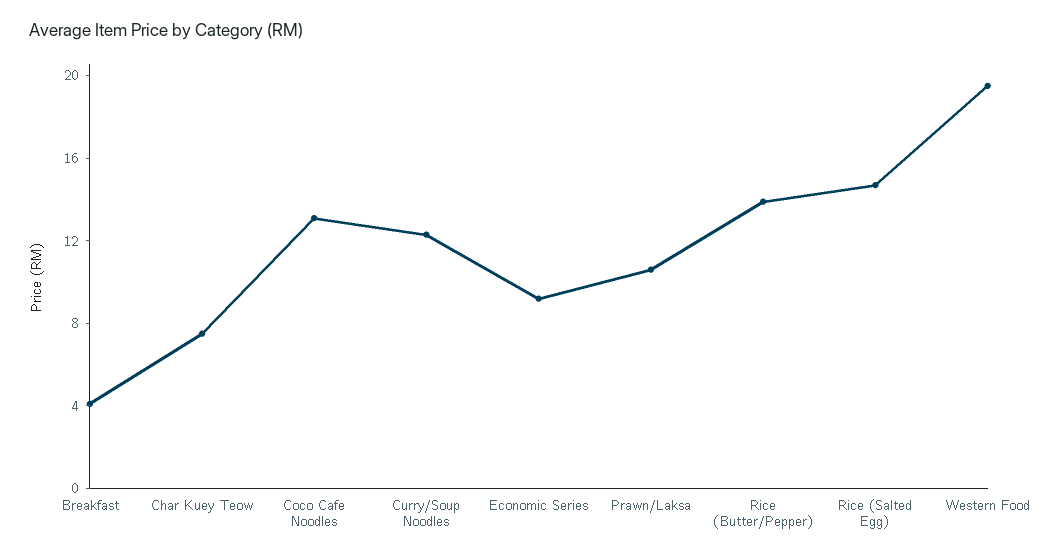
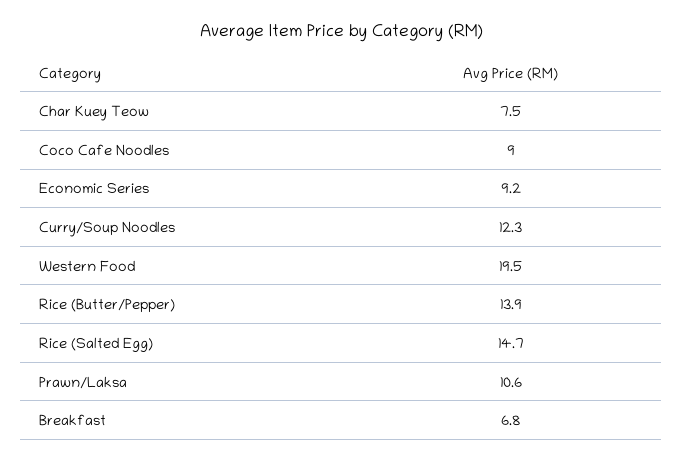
  {
-   "Breakfast": 4,
+   "Breakfast": 6.8,
    "Char Kuey Teow": 7.5,
-   "Coco Cafe Noodles": 13,
+   "Coco Cafe Noodles": 9,
    "Curry/Soup Noodles": 12.3,
    "Economic Series": 9.2,
    "Prawn/Laksa": 10.6,
    "Rice (Butter/Pepper)": 13.9,
    "Rice (Salted Egg)": 14.7,
    "Western Food": 19.5
  }

